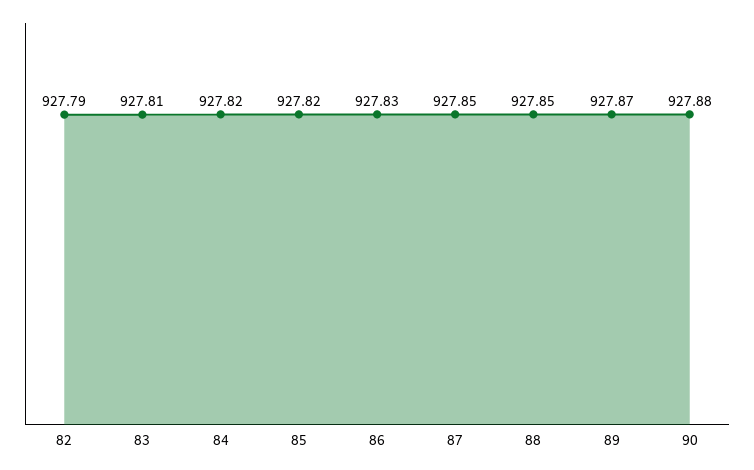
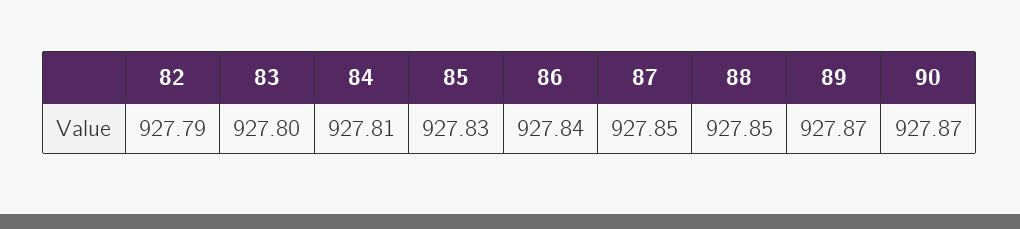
  {
    "82": 927.79,
-   "83": 927.81,
+   "83": 927.8,
-   "84": 927.82,
+   "84": 927.81,
-   "85": 927.82,
+   "85": 927.83,
-   "86": 927.83,
+   "86": 927.84,
    "87": 927.85,
    "88": 927.85,
    "89": 927.87,
-   "90": 927.88
+   "90": 927.87
  }

